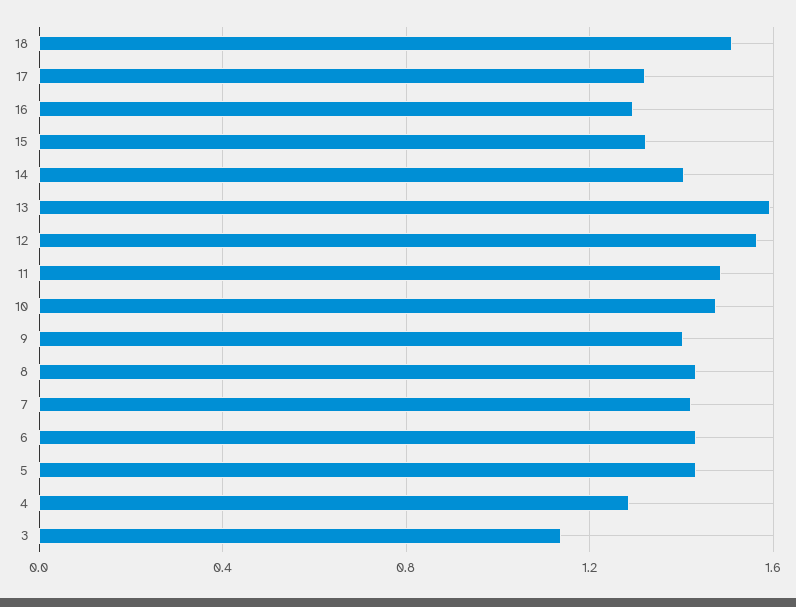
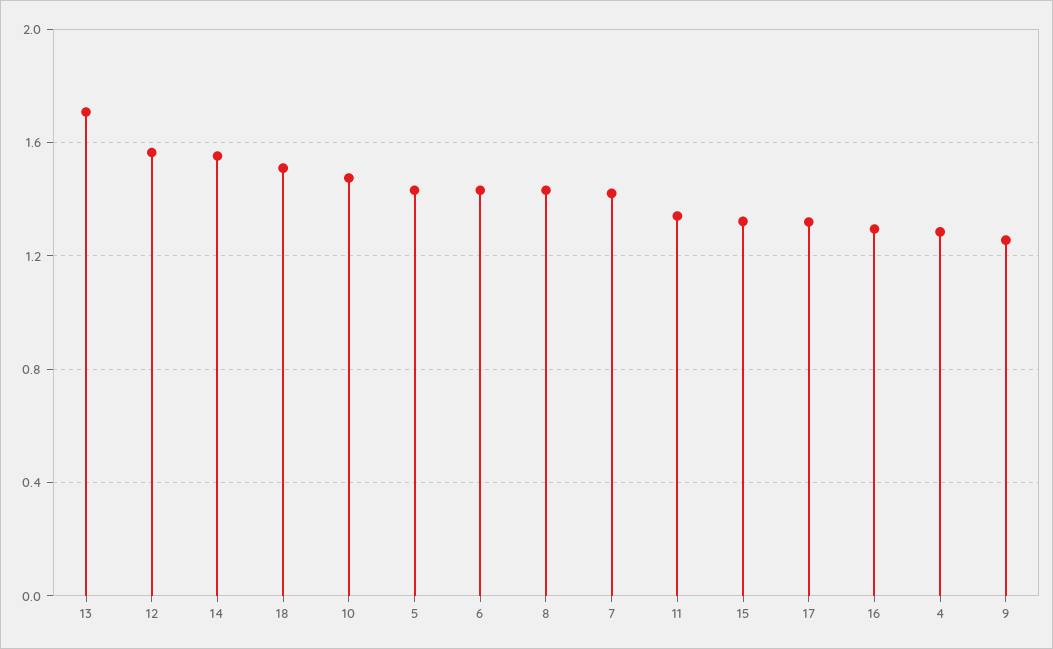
  {
    "18": 1.5,
    "17": 1.3,
    "16": 1.3,
    "15": 1.3,
-   "14": 1.4,
+   "14": 1.55,
-   "13": 1.6,
+   "13": 1.7,
    "12": 1.55,
-   "11": 1.5,
+   "11": 1.35,
    "10": 1.5,
-   "9": 1.4,
+   "9": 1.25,
    "8": 1.45,
    "7": 1.4,
    "6": 1.45,
    "5": 1.45,
-   "4": 1.3,
+   "4": 1.3
-   "3": 1.15
  }

